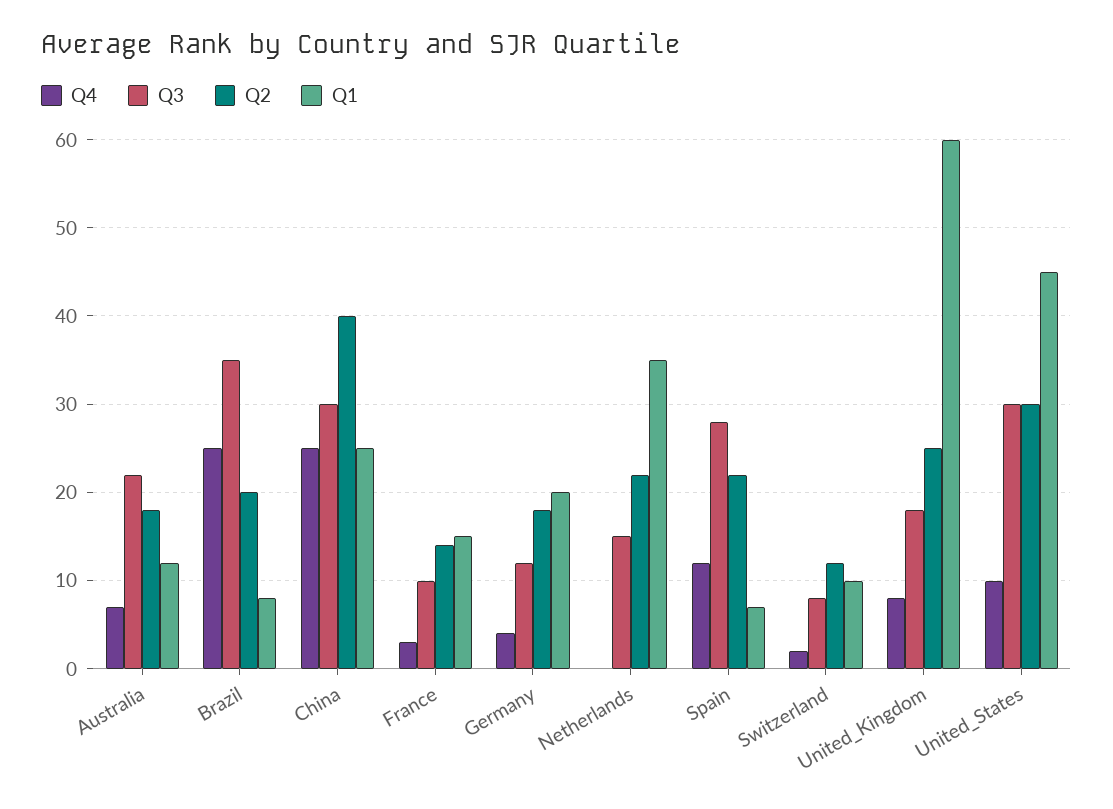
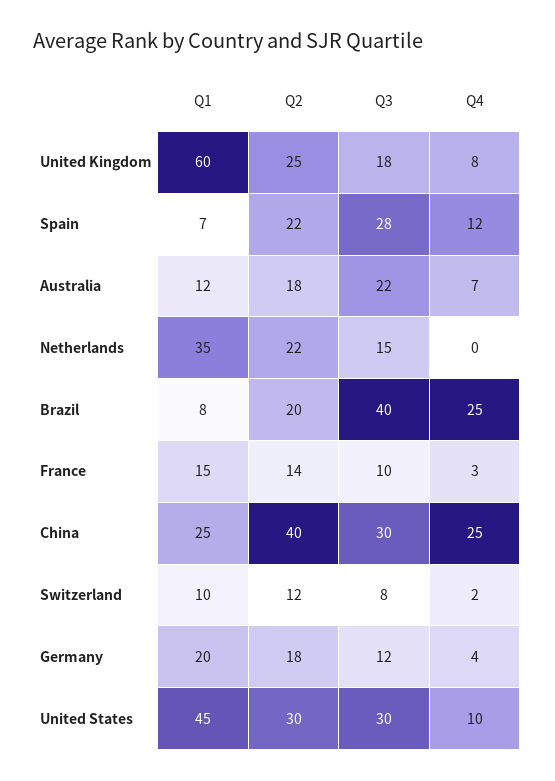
  {
    "Q4": {
      "Australia": 7,
      "Brazil": 25,
      "China": 25,
      "France": 3,
      "Germany": 4,
      "Netherlands": 0,
      "Spain": 12,
      "Switzerland": 2,
      "United_Kingdom": 8,
      "United_States": 10
    },
    "Q3": {
      "Australia": 22,
-     "Brazil": 35,
+     "Brazil": 40,
      "China": 30,
      "France": 10,
      "Germany": 12,
      "Netherlands": 15,
      "Spain": 28,
      "Switzerland": 8,
      "United_Kingdom": 18,
      "United_States": 30
    },
    "Q2": {
      "Australia": 18,
      "Brazil": 20,
      "China": 40,
      "France": 14,
      "Germany": 18,
      "Netherlands": 22,
      "Spain": 22,
      "Switzerland": 12,
      "United_Kingdom": 25,
      "United_States": 30
    },
    "Q1": {
      "Australia": 12,
      "Brazil": 8,
      "China": 25,
      "France": 15,
      "Germany": 20,
      "Netherlands": 35,
      "Spain": 7,
      "Switzerland": 10,
      "United_Kingdom": 60,
      "United_States": 45
    }
  }

